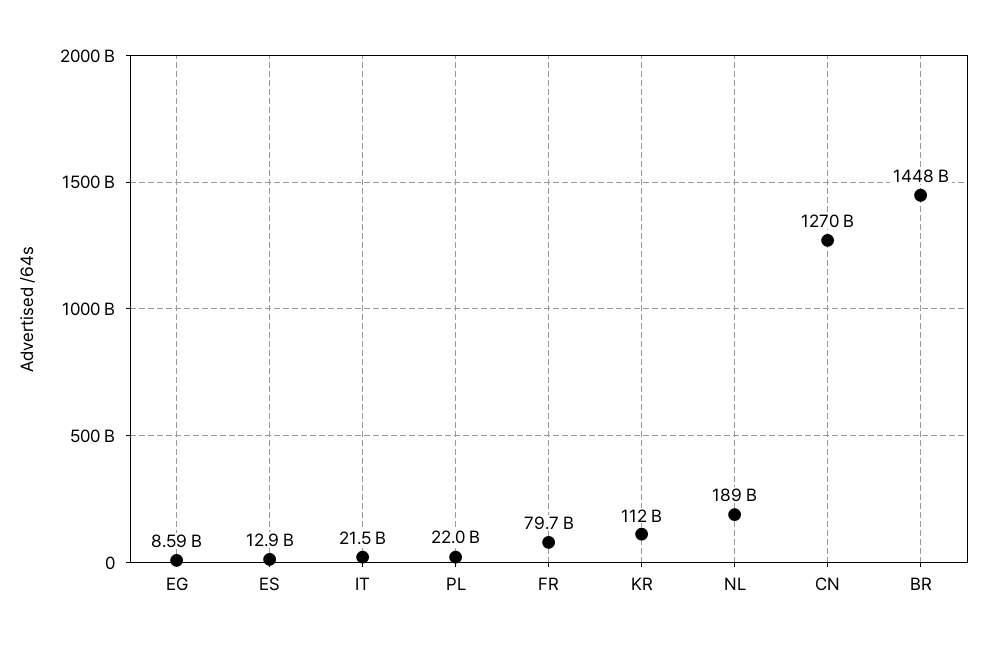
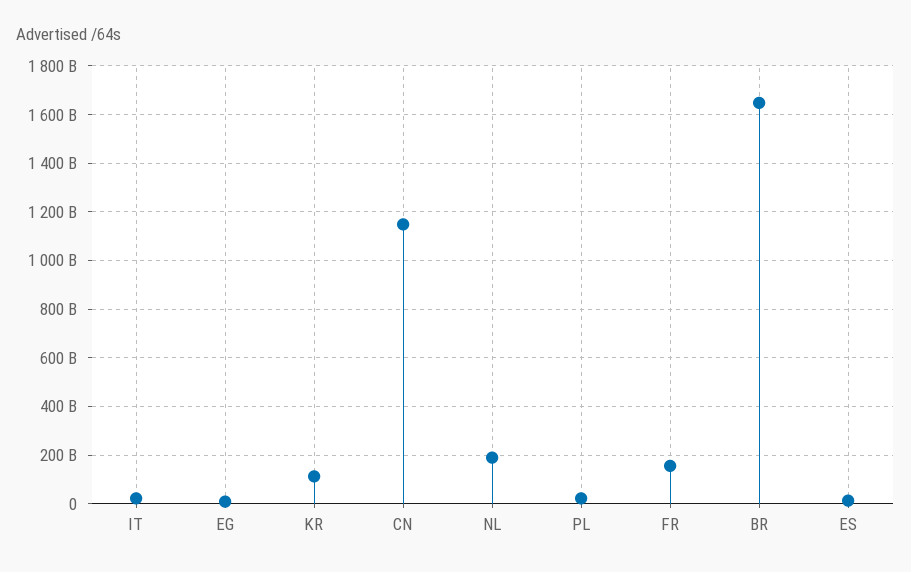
  {
    "EG": 8590000000,
    "ES": 12900000000,
    "IT": 21500000000,
    "PL": 22000000000,
-   "FR": 79700000000,
+   "FR": 150000000000,
    "KR": 112000000000,
    "NL": 189000000000,
-   "CN": 1270000000000,
+   "CN": 1150000000000,
-   "BR": 1448000000000
+   "BR": 1650000000000
  }

